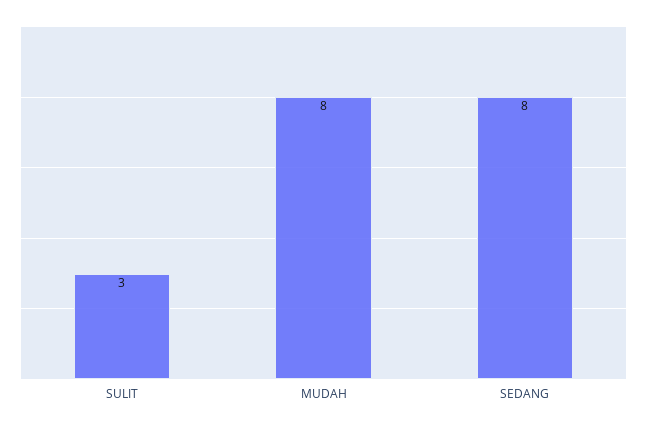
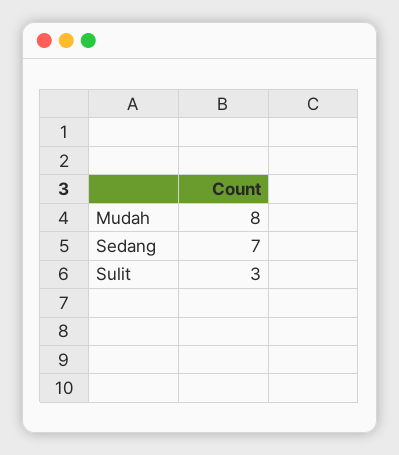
  {
    "SULIT": 3,
    "MUDAH": 8,
-   "SEDANG": 8
+   "SEDANG": 7
  }

